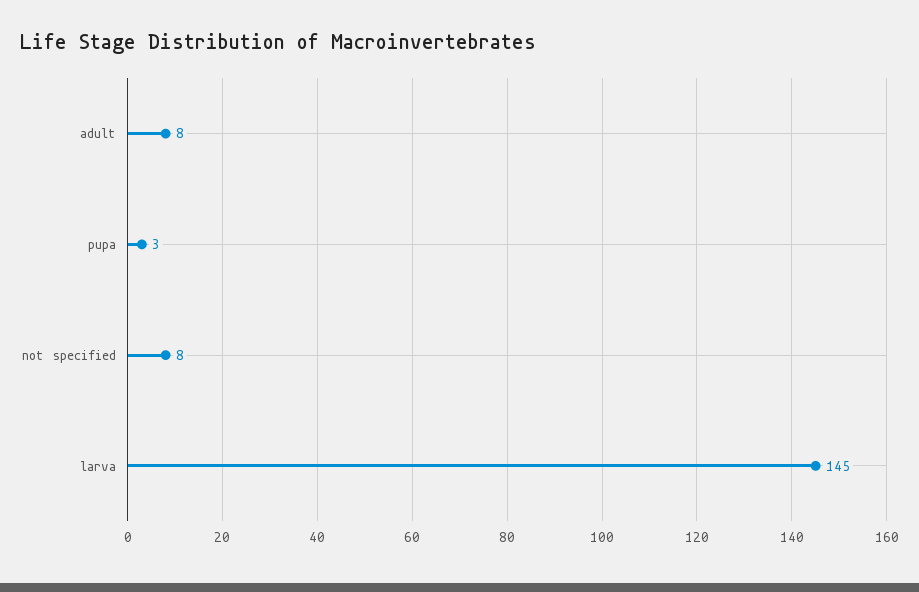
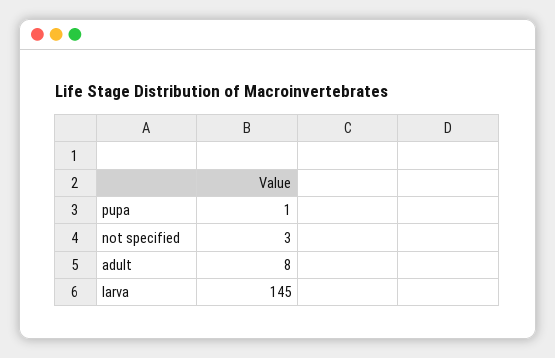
  {
    "adult": 8,
-   "pupa": 3,
+   "pupa": 1,
-   "not specified": 8,
+   "not specified": 3,
    "larva": 145
  }

